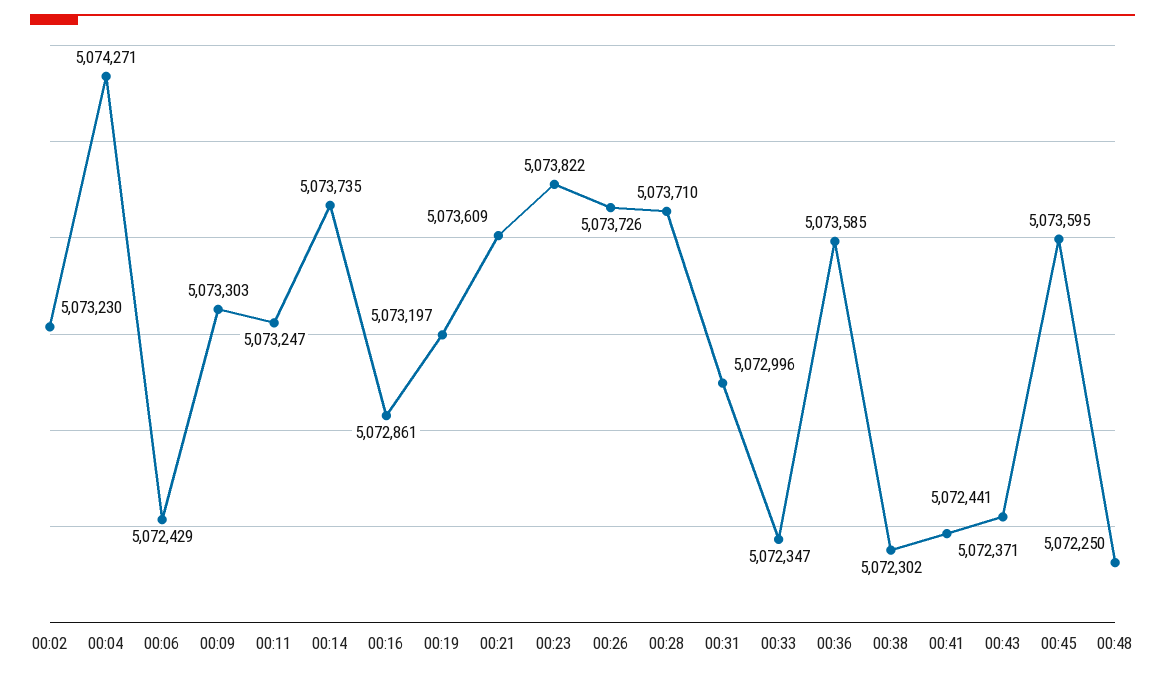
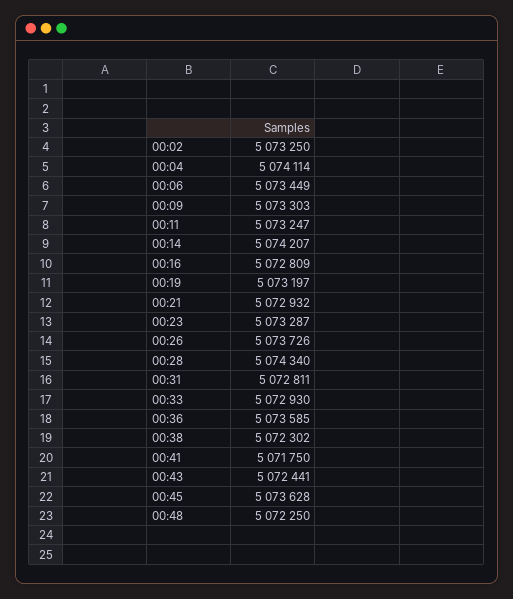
  {
-   "00:02": 5073230,
+   "00:02": 5073250,
-   "00:04": 5074271,
+   "00:04": 5074114,
-   "00:06": 5072429,
+   "00:06": 5073449,
    "00:09": 5073303,
    "00:11": 5073247,
-   "00:14": 5073735,
+   "00:14": 5074207,
-   "00:16": 5072861,
+   "00:16": 5072809,
    "00:19": 5073197,
-   "00:21": 5073609,
+   "00:21": 5072932,
-   "00:23": 5073822,
+   "00:23": 5073287,
    "00:26": 5073726,
-   "00:28": 5073710,
+   "00:28": 5074340,
-   "00:31": 5072996,
+   "00:31": 5072811,
-   "00:33": 5072347,
+   "00:33": 5072930,
    "00:36": 5073585,
    "00:38": 5072302,
-   "00:41": 5072371,
+   "00:41": 5071750,
    "00:43": 5072441,
-   "00:45": 5073595,
+   "00:45": 5073628,
    "00:48": 5072250
  }

